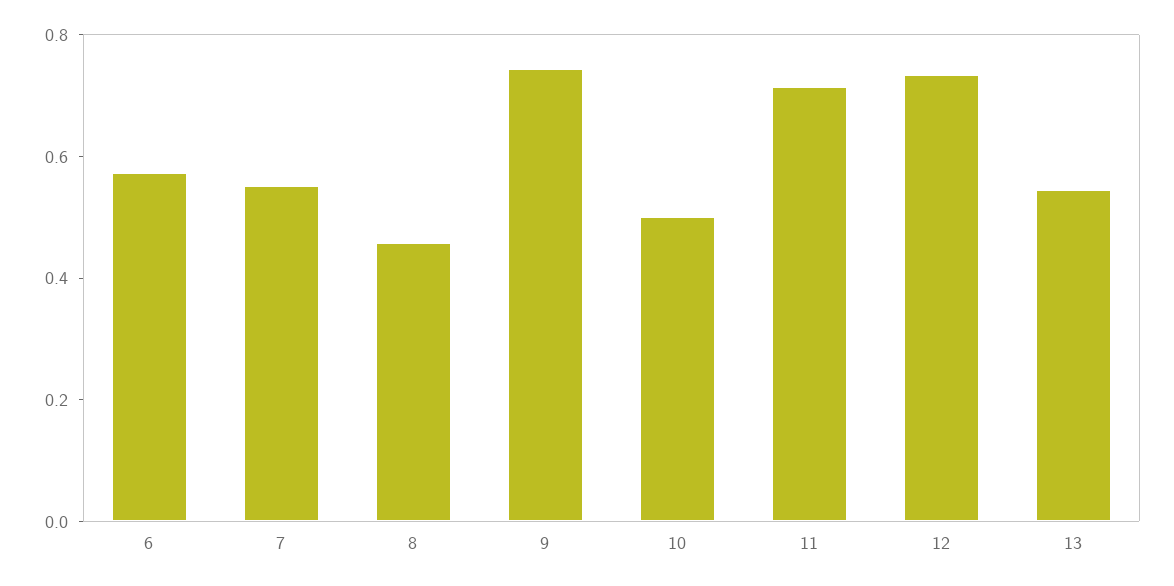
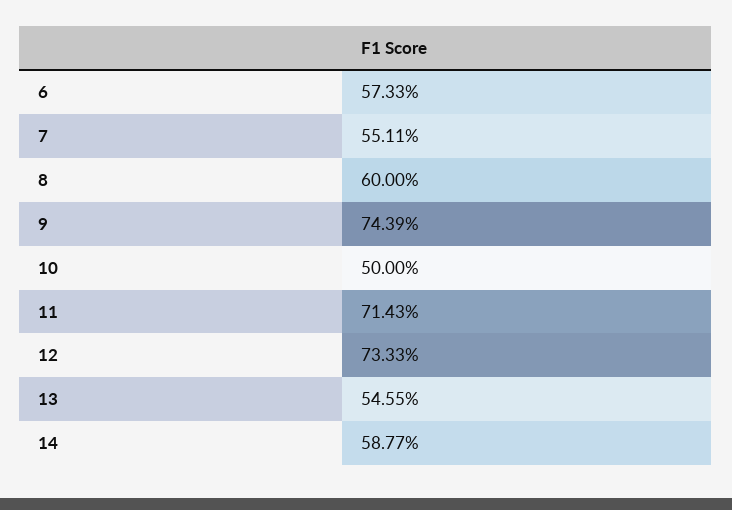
  {
    "6": 0.5733,
    "7": 0.5511,
-   "8": 0.45,
+   "8": 0.6,
    "9": 0.7439,
    "10": 0.5,
    "11": 0.7143,
    "12": 0.7333,
-   "13": 0.5455
+   "13": 0.5455,
+   "14": 0.5877
  }

